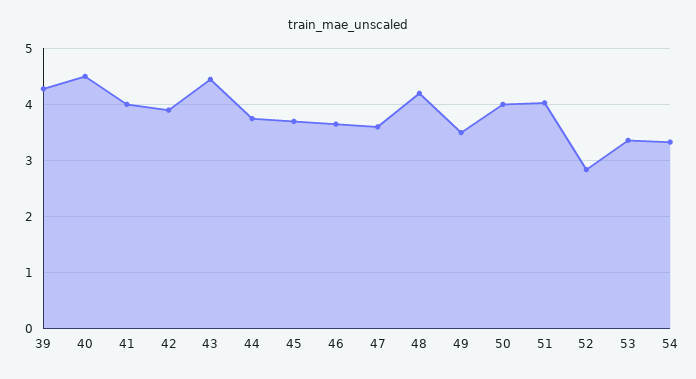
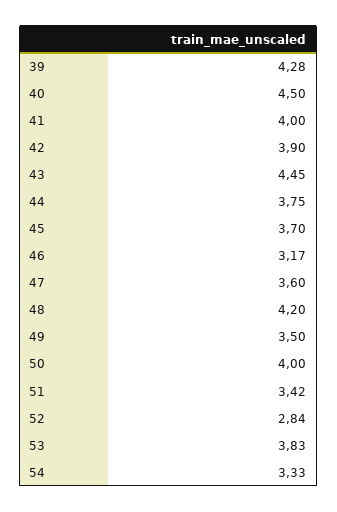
  {
    "39": 4.28,
    "40": 4.5,
    "41": 4,
    "42": 3.9,
    "43": 4.45,
    "44": 3.75,
    "45": 3.7,
-   "46": 3.6,
+   "46": 3.17,
    "47": 3.6,
    "48": 4.2,
    "49": 3.5,
    "50": 4,
-   "51": 4,
+   "51": 3.42,
    "52": 2.84,
-   "53": 3.4,
+   "53": 3.83,
    "54": 3.33
  }

